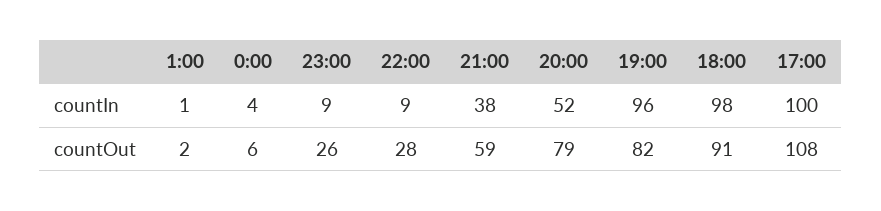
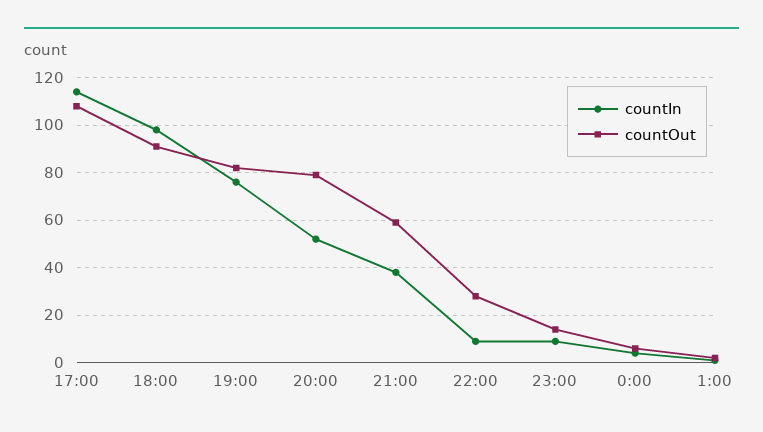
  {
    "countIn": {
      "1:00": 1,
      "0:00": 4,
      "23:00": 9,
      "22:00": 9,
      "21:00": 38,
      "20:00": 52,
-     "19:00": 96,
+     "19:00": 75,
      "18:00": 98,
-     "17:00": 100
+     "17:00": 115
    },
    "countOut": {
      "1:00": 2,
      "0:00": 6,
-     "23:00": 26,
+     "23:00": 15,
      "22:00": 28,
      "21:00": 59,
      "20:00": 79,
      "19:00": 82,
      "18:00": 91,
      "17:00": 108
    }
  }

